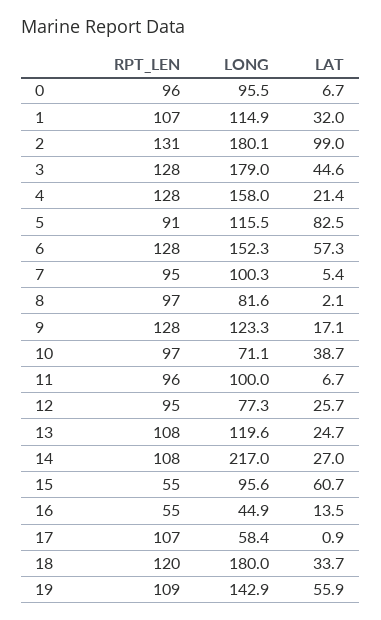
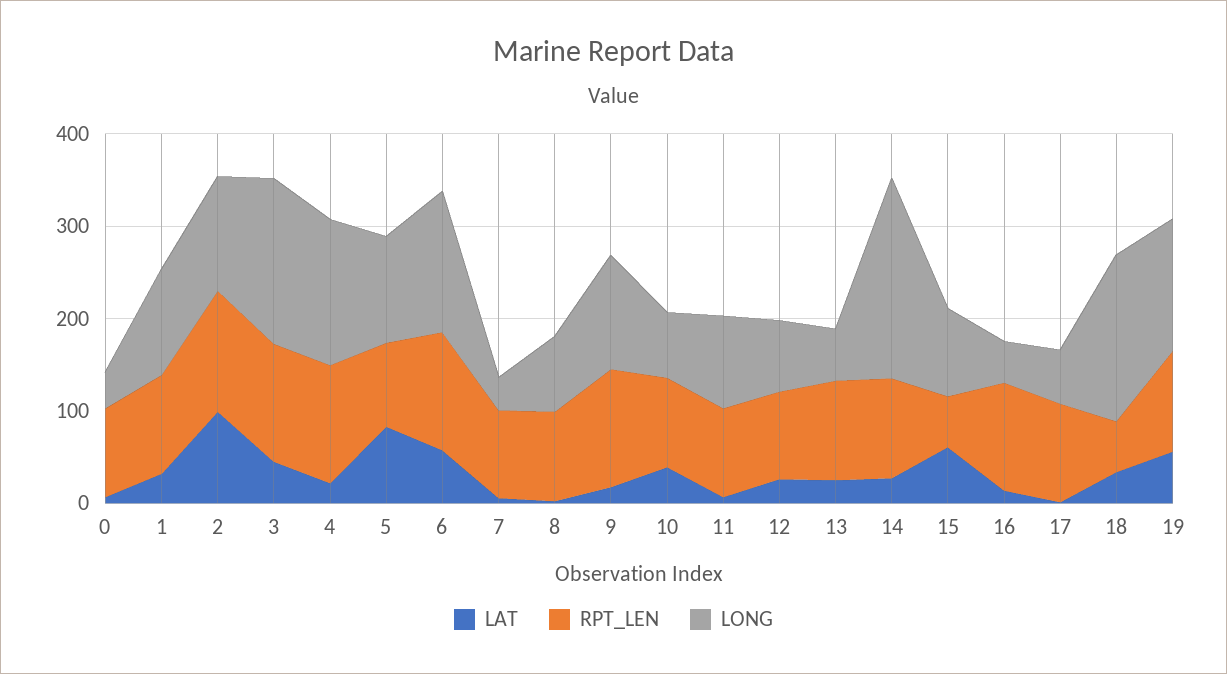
  {
    "RPT_LEN": {
      "0": 96,
      "1": 107,
      "2": 131,
      "3": 128,
      "4": 128,
      "5": 91,
      "6": 128,
      "7": 95,
      "8": 97,
      "9": 128,
      "10": 97,
      "11": 96,
      "12": 95,
      "13": 108,
      "14": 108,
      "15": 55,
-     "16": 55,
+     "16": 120,
      "17": 107,
-     "18": 120,
+     "18": 60,
      "19": 109
    },
    "LONG": {
-     "0": 95.5,
+     "0": 40,
      "1": 114.9,
-     "2": 180.1,
+     "2": 120,
      "3": 179,
      "4": 158,
      "5": 115.5,
      "6": 152.3,
-     "7": 100.3,
+     "7": 40,
      "8": 81.6,
      "9": 123.3,
      "10": 71.1,
      "11": 100,
      "12": 77.3,
-     "13": 119.6,
+     "13": 60,
      "14": 217,
      "15": 95.6,
      "16": 44.9,
      "17": 58.4,
      "18": 180,
      "19": 142.9
    },
    "LAT": {
      "0": 6.7,
      "1": 32,
      "2": 99,
      "3": 44.6,
      "4": 21.4,
      "5": 82.5,
      "6": 57.3,
      "7": 5.4,
      "8": 2.1,
      "9": 17.1,
      "10": 38.7,
      "11": 6.7,
      "12": 25.7,
      "13": 24.7,
      "14": 27,
      "15": 60.7,
      "16": 13.5,
      "17": 0.9,
      "18": 33.7,
      "19": 55.9
    }
  }

